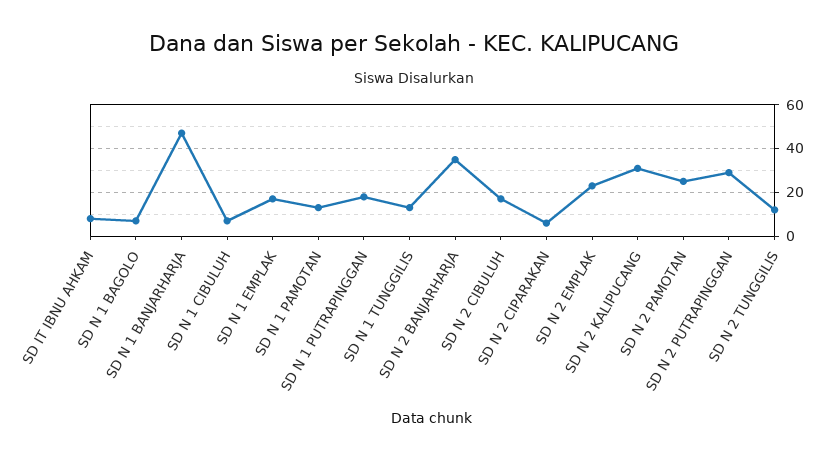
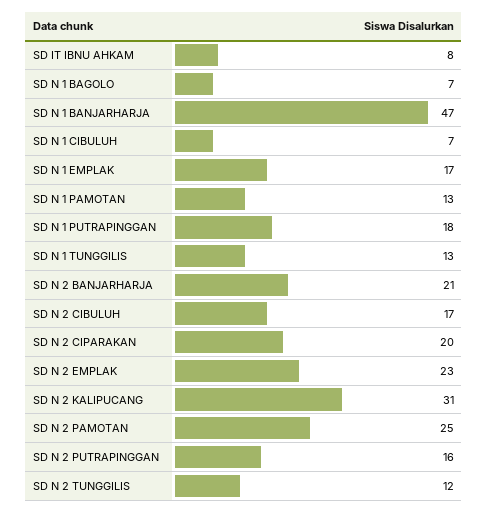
  {
    "SD IT IBNU AHKAM": 8,
    "SD N 1 BAGOLO": 7,
    "SD N 1 BANJARHARJA": 47,
    "SD N 1 CIBULUH": 7,
    "SD N 1 EMPLAK": 17,
    "SD N 1 PAMOTAN": 13,
    "SD N 1 PUTRAPINGGAN": 18,
    "SD N 1 TUNGGILIS": 13,
-   "SD N 2 BANJARHARJA": 35,
+   "SD N 2 BANJARHARJA": 21,
    "SD N 2 CIBULUH": 17,
-   "SD N 2 CIPARAKAN": 5,
+   "SD N 2 CIPARAKAN": 20,
    "SD N 2 EMPLAK": 23,
    "SD N 2 KALIPUCANG": 31,
    "SD N 2 PAMOTAN": 25,
-   "SD N 2 PUTRAPINGGAN": 30,
+   "SD N 2 PUTRAPINGGAN": 16,
    "SD N 2 TUNGGILIS": 12
  }

